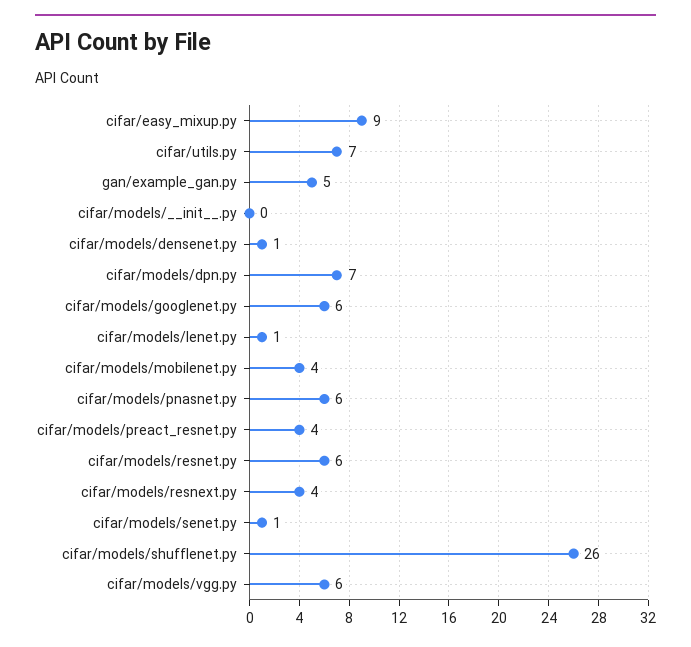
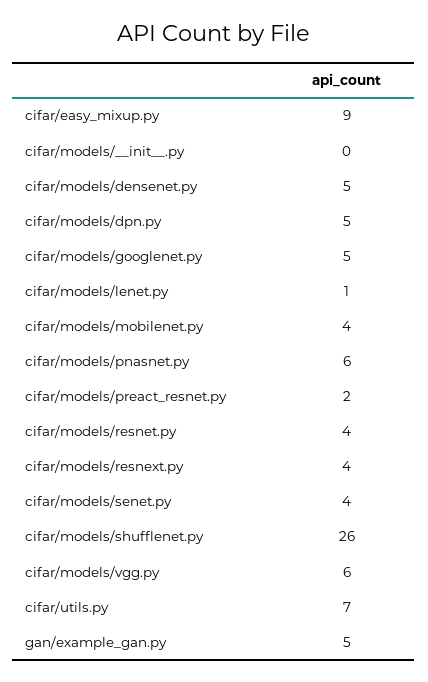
  {
    "cifar/easy_mixup.py": 9,
    "cifar/utils.py": 7,
    "gan/example_gan.py": 5,
    "cifar/models/__init__.py": 0,
-   "cifar/models/densenet.py": 1,
+   "cifar/models/densenet.py": 5,
-   "cifar/models/dpn.py": 7,
+   "cifar/models/dpn.py": 5,
-   "cifar/models/googlenet.py": 6,
+   "cifar/models/googlenet.py": 5,
    "cifar/models/lenet.py": 1,
    "cifar/models/mobilenet.py": 4,
    "cifar/models/pnasnet.py": 6,
-   "cifar/models/preact_resnet.py": 4,
+   "cifar/models/preact_resnet.py": 2,
-   "cifar/models/resnet.py": 6,
+   "cifar/models/resnet.py": 4,
    "cifar/models/resnext.py": 4,
-   "cifar/models/senet.py": 1,
+   "cifar/models/senet.py": 4,
    "cifar/models/shufflenet.py": 26,
    "cifar/models/vgg.py": 6
  }

